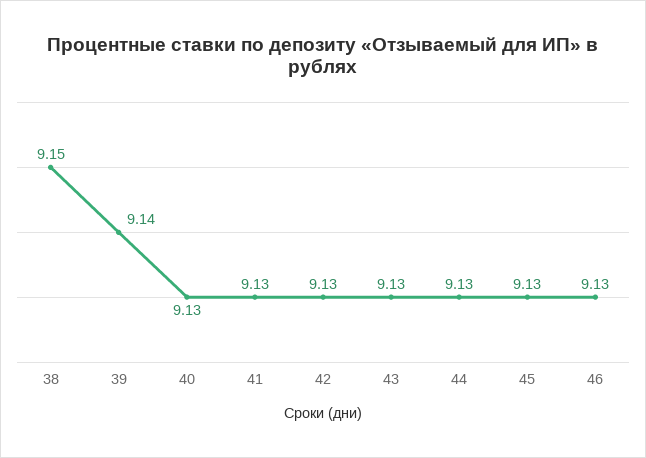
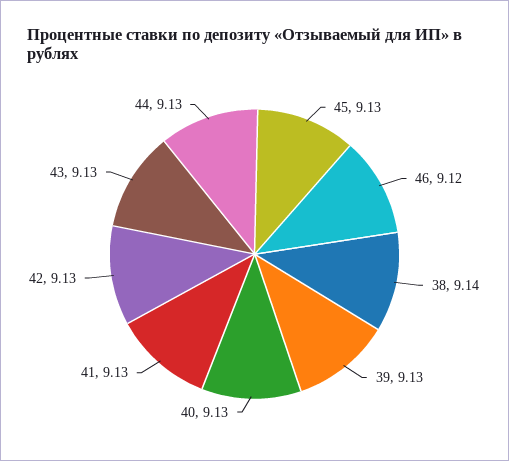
  {
-   "38": 9.15,
+   "38": 9.14,
-   "39": 9.14,
+   "39": 9.13,
    "40": 9.13,
    "41": 9.13,
    "42": 9.13,
    "43": 9.13,
    "44": 9.13,
    "45": 9.13,
-   "46": 9.13
+   "46": 9.12
  }

